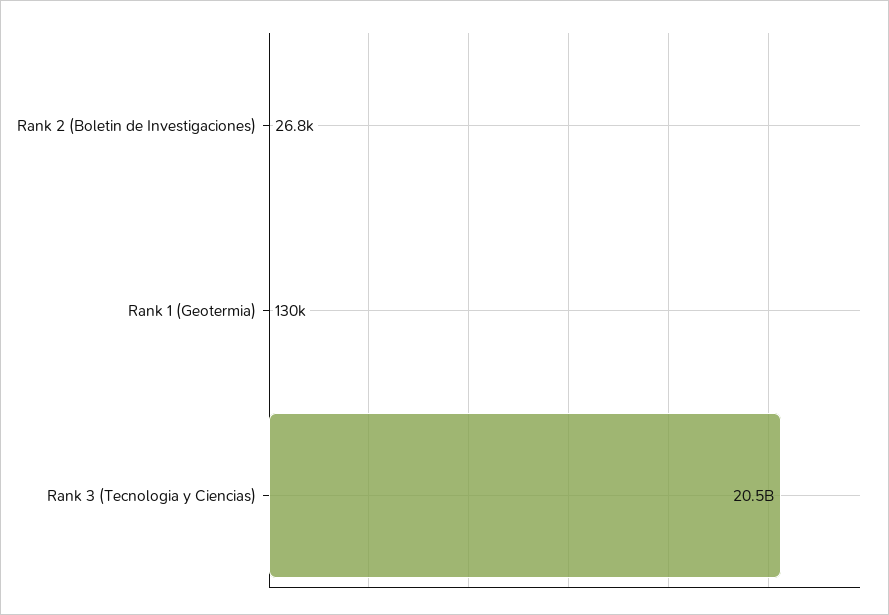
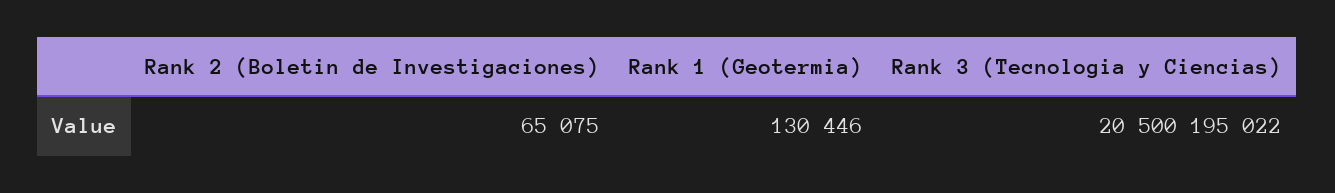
  {
-   "Rank 2 (Boletin de Investigaciones)": 26800,
+   "Rank 2 (Boletin de Investigaciones)": 65075,
    "Rank 1 (Geotermia)": 130446,
    "Rank 3 (Tecnologia y Ciencias)": 20500195022
  }

